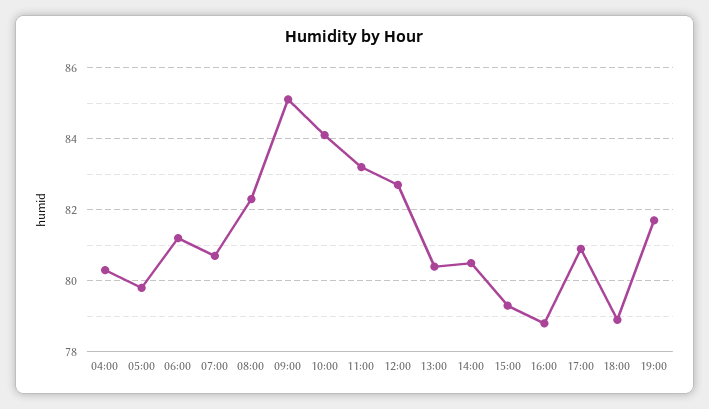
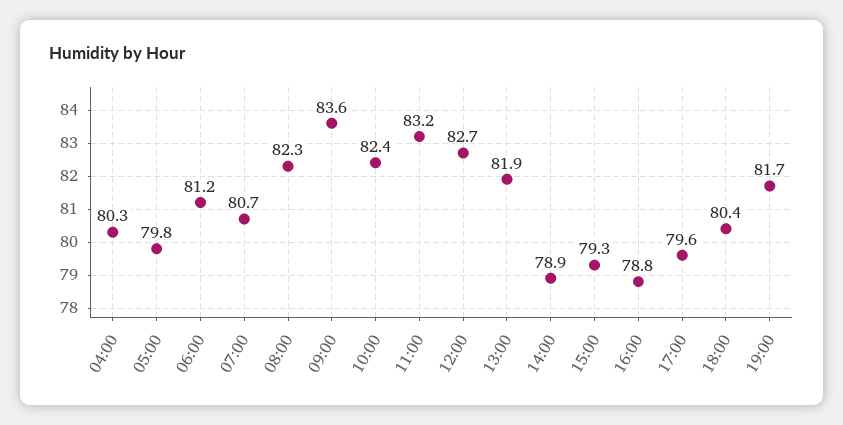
  {
    "04:00": 80.3,
    "05:00": 79.8,
    "06:00": 81.2,
    "07:00": 80.7,
    "08:00": 82.3,
-   "09:00": 85,
+   "09:00": 83.6,
-   "10:00": 84,
+   "10:00": 82.4,
    "11:00": 83.2,
    "12:00": 82.7,
-   "13:00": 80.5,
+   "13:00": 81.9,
-   "14:00": 80.5,
+   "14:00": 78.9,
    "15:00": 79.3,
    "16:00": 78.8,
-   "17:00": 81,
+   "17:00": 79.6,
-   "18:00": 79,
+   "18:00": 80.4,
    "19:00": 81.7
  }

